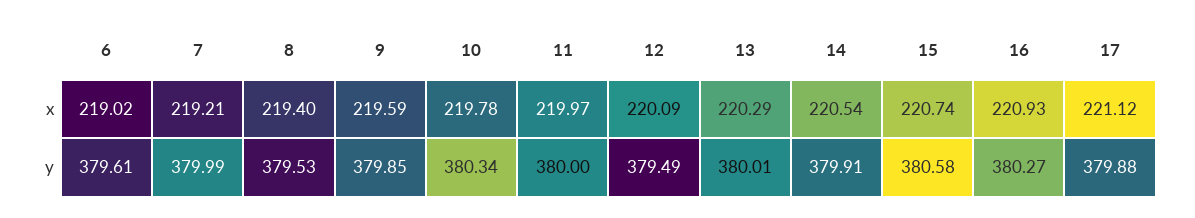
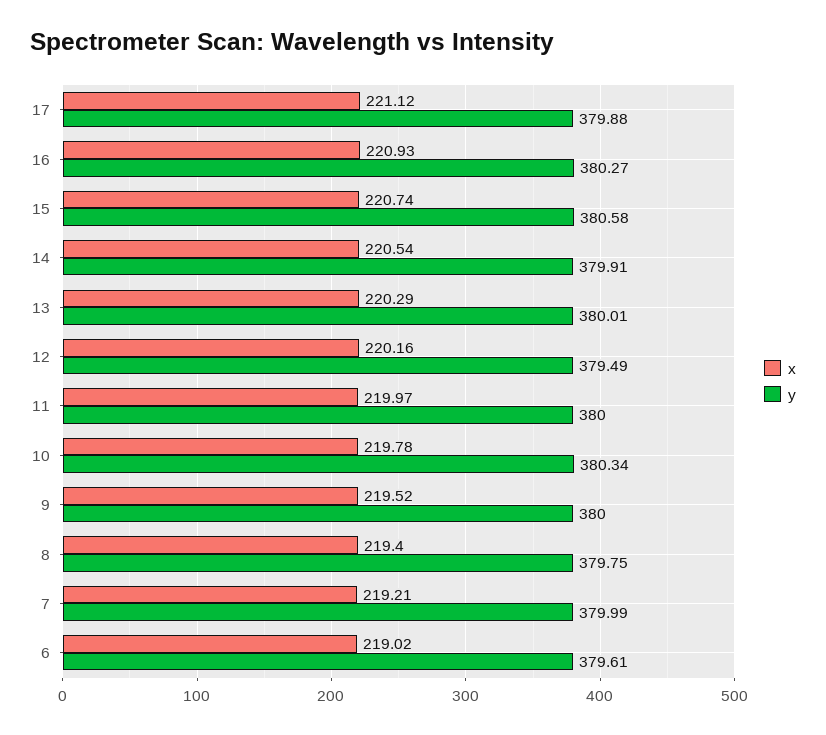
  {
    "x": {
      "6": 219.02,
      "7": 219.21,
      "8": 219.4,
-     "9": 219.59,
+     "9": 219.52,
      "10": 219.78,
      "11": 219.97,
-     "12": 220.09,
+     "12": 220.16,
      "13": 220.29,
      "14": 220.54,
      "15": 220.74,
      "16": 220.93,
      "17": 221.12
    },
    "y": {
      "6": 379.61,
      "7": 379.99,
-     "8": 379.53,
+     "8": 379.75,
-     "9": 379.85,
+     "9": 380,
      "10": 380.34,
      "11": 380,
      "12": 379.49,
      "13": 380.01,
      "14": 379.91,
      "15": 380.58,
      "16": 380.27,
      "17": 379.88
    }
  }

